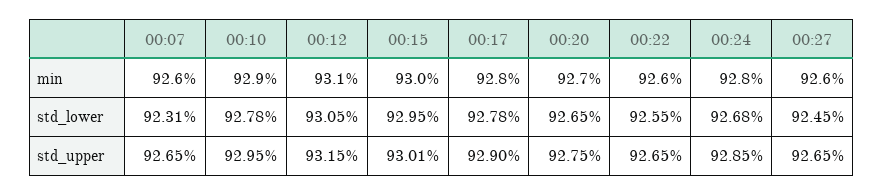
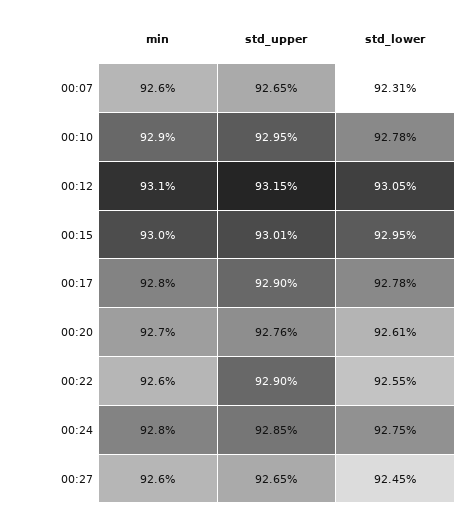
  {
    "00:07": {
      "min": 92.6,
      "std_lower": 92.31,
      "std_upper": 92.65
    },
    "00:10": {
      "min": 92.9,
      "std_lower": 92.78,
      "std_upper": 92.95
    },
    "00:12": {
      "min": 93.1,
      "std_lower": 93.05,
      "std_upper": 93.15
    },
    "00:15": {
      "min": 93,
      "std_lower": 92.95,
      "std_upper": 93.01
    },
    "00:17": {
      "min": 92.8,
      "std_lower": 92.78,
      "std_upper": 92.9
    },
    "00:20": {
      "min": 92.7,
-     "std_lower": 92.65,
+     "std_lower": 92.61,
-     "std_upper": 92.75
+     "std_upper": 92.76
    },
    "00:22": {
      "min": 92.6,
      "std_lower": 92.55,
-     "std_upper": 92.65
+     "std_upper": 92.9
    },
    "00:24": {
      "min": 92.8,
-     "std_lower": 92.68,
+     "std_lower": 92.75,
      "std_upper": 92.85
    },
    "00:27": {
      "min": 92.6,
      "std_lower": 92.45,
      "std_upper": 92.65
    }
  }

